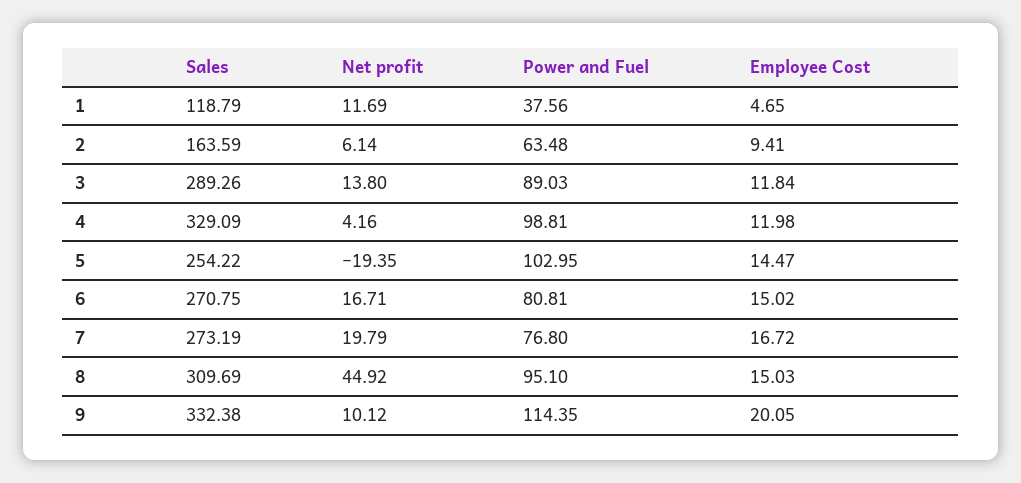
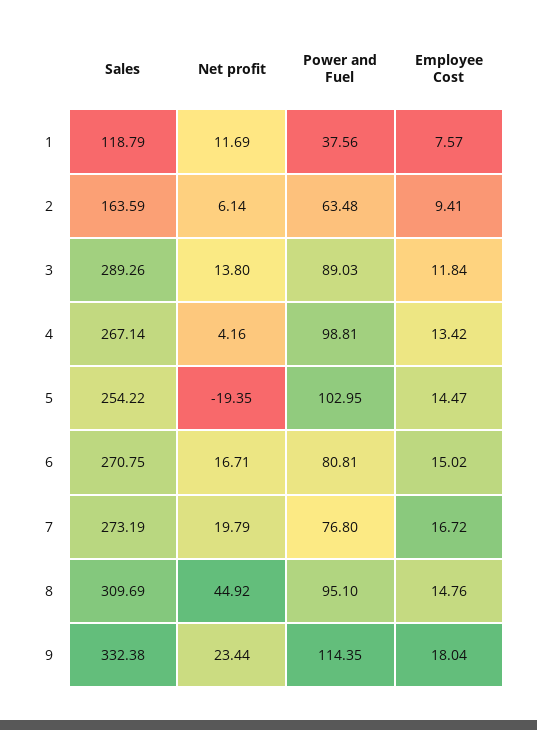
  {
    "Sales": {
      "1": 118.79,
      "2": 163.59,
      "3": 289.26,
-     "4": 329.09,
+     "4": 267.14,
      "5": 254.22,
      "6": 270.75,
      "7": 273.19,
      "8": 309.69,
      "9": 332.38
    },
    "Net profit": {
      "1": 11.69,
      "2": 6.14,
      "3": 13.8,
      "4": 4.16,
      "5": -19.35,
      "6": 16.71,
      "7": 19.79,
      "8": 44.92,
-     "9": 10.12
+     "9": 23.44
    },
    "Power and Fuel": {
      "1": 37.56,
      "2": 63.48,
      "3": 89.03,
      "4": 98.81,
      "5": 102.95,
      "6": 80.81,
      "7": 76.8,
      "8": 95.1,
      "9": 114.35
    },
    "Employee Cost": {
-     "1": 4.65,
+     "1": 7.57,
      "2": 9.41,
      "3": 11.84,
-     "4": 11.98,
+     "4": 13.42,
      "5": 14.47,
      "6": 15.02,
      "7": 16.72,
-     "8": 15.03,
+     "8": 14.76,
-     "9": 20.05
+     "9": 18.04
    }
  }

